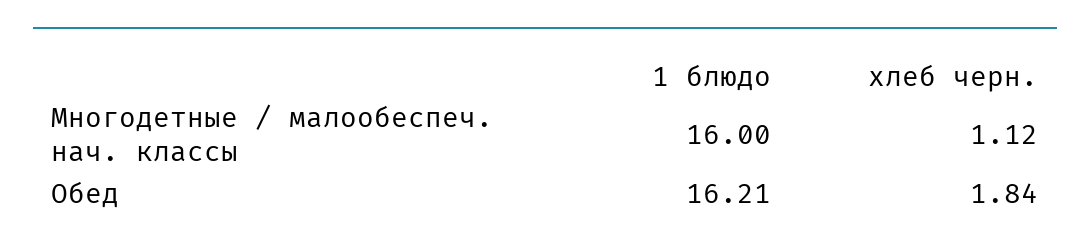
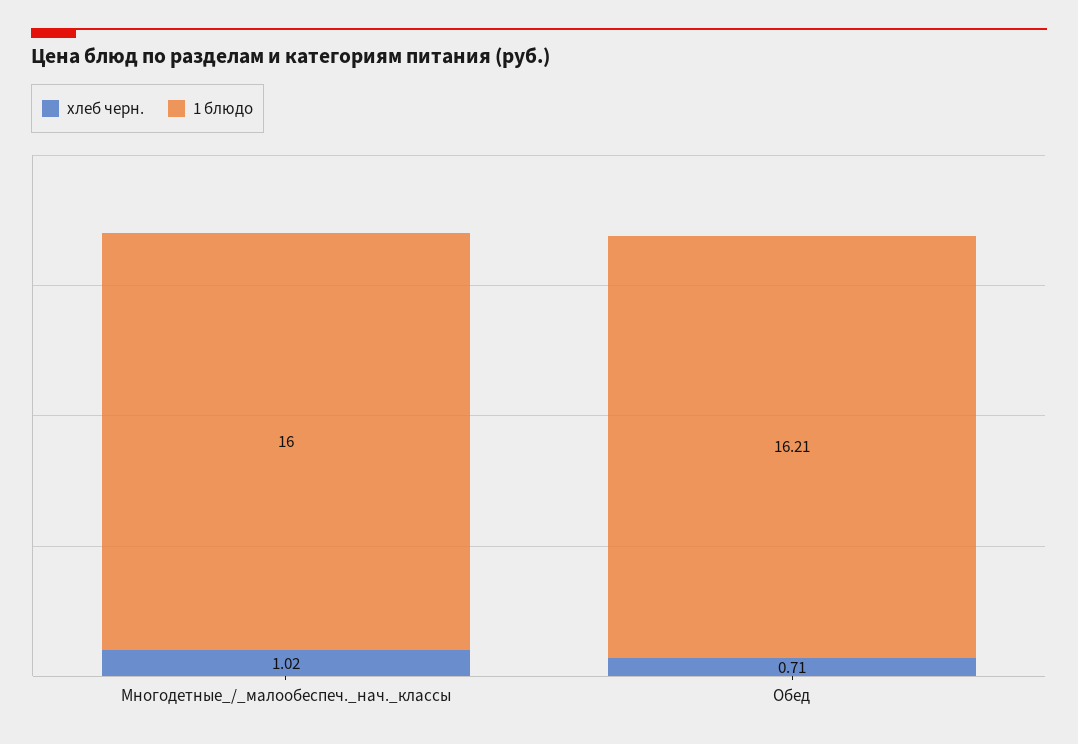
  {
    "1 блюдо": {
      "Многодетные / малообеспеч. нач. классы": 16,
      "Обед": 16.21
    },
    "хлеб черн.": {
-     "Многодетные / малообеспеч. нач. классы": 1.12,
+     "Многодетные / малообеспеч. нач. классы": 1.02,
-     "Обед": 1.84
+     "Обед": 0.71
    }
  }

